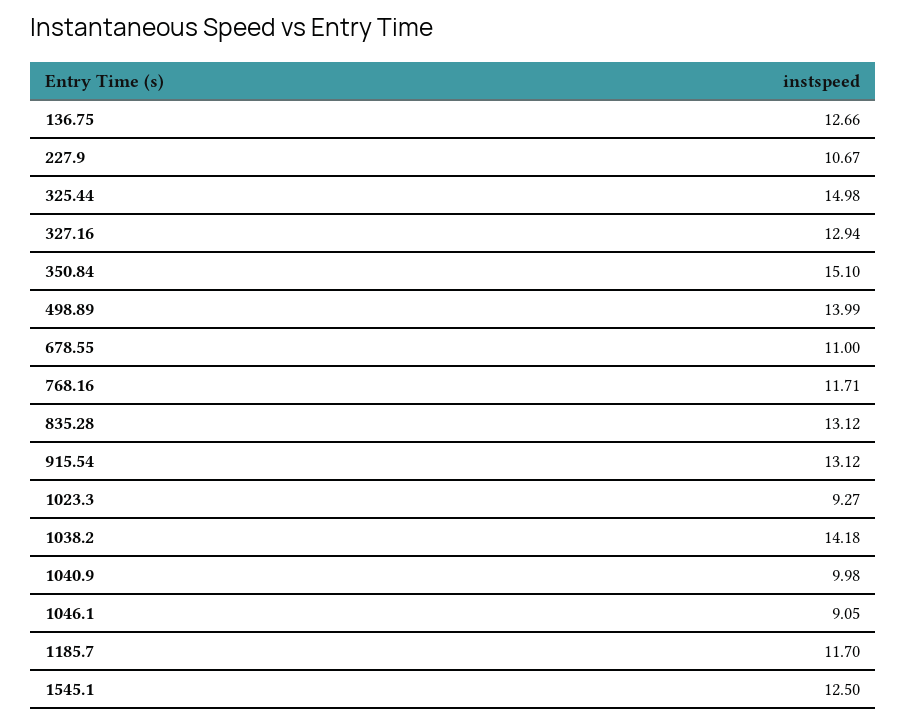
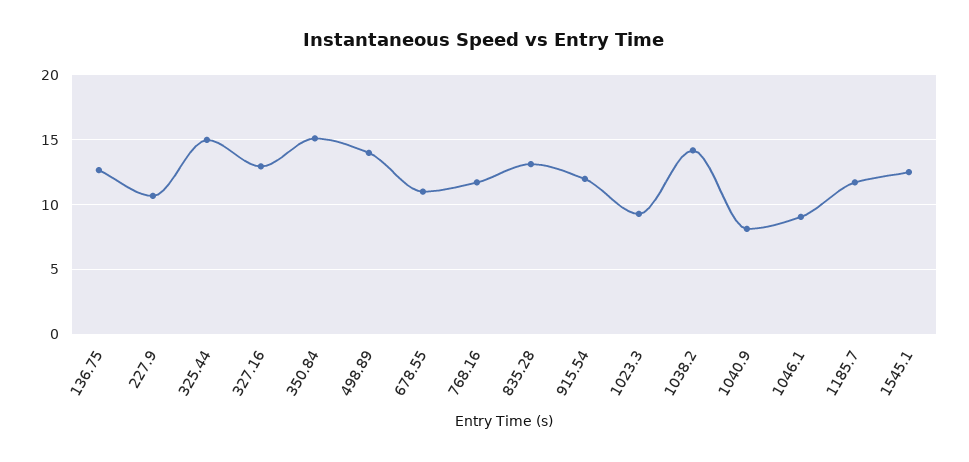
  {
    "136.75": 12.66,
    "227.9": 10.67,
    "325.44": 14.98,
    "327.16": 12.94,
    "350.84": 15.1,
    "498.89": 13.99,
    "678.55": 11,
    "768.16": 11.71,
    "835.28": 13.12,
-   "915.54": 13.12,
+   "915.54": 12,
    "1023.3": 9.27,
    "1038.2": 14.18,
-   "1040.9": 9.98,
+   "1040.9": 8,
    "1046.1": 9.05,
    "1185.7": 11.7,
    "1545.1": 12.5
  }

